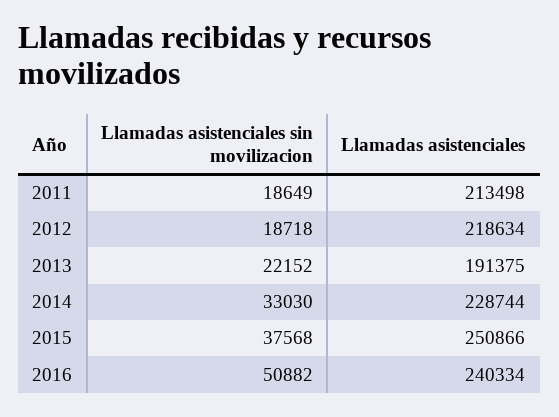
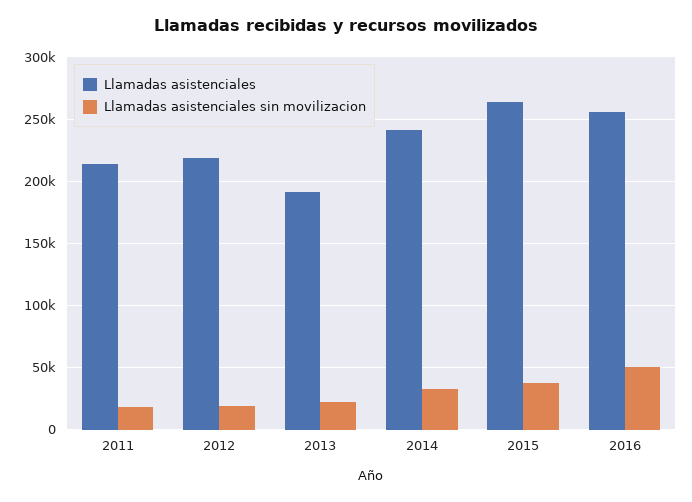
  {
    "Llamadas asistenciales sin movilizacion": {
      "2011": 18649,
      "2012": 18718,
      "2013": 22152,
      "2014": 33030,
      "2015": 37568,
      "2016": 50882
    },
    "Llamadas asistenciales": {
      "2011": 213498,
      "2012": 218634,
      "2013": 191375,
-     "2014": 228744,
+     "2014": 240000,
-     "2015": 250866,
+     "2015": 265000,
-     "2016": 240334
+     "2016": 255000
    }
  }

